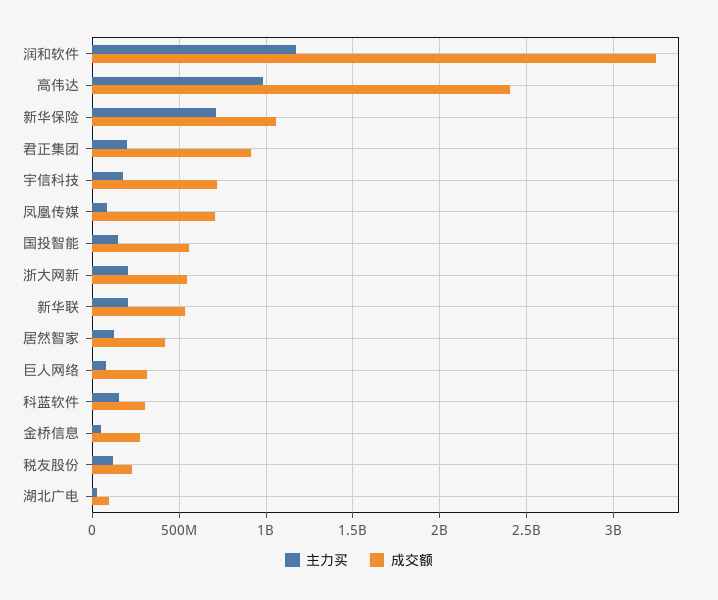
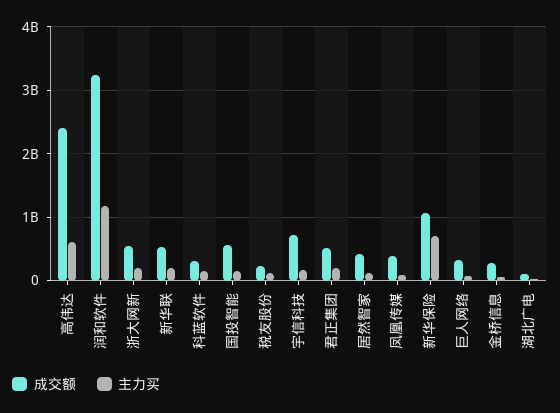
  {
    "主力买": {
      "润和软件": 1200000000,
-     "高伟达": 1000000000,
+     "高伟达": 600000000,
      "新华保险": 700000000,
      "君正集团": 200000000,
      "宇信科技": 200000000,
      "凤凰传媒": 100000000,
      "国投智能": 150000000,
      "浙大网新": 200000000,
      "新华联": 200000000,
      "居然智家": 150000000,
      "巨人网络": 100000000,
      "科蓝软件": 150000000,
      "金桥信息": 50000000,
      "税友股份": 100000000,
      "湖北广电": 50000000
    },
    "成交额": {
      "润和软件": 3250000000,
      "高伟达": 2400000000,
      "新华保险": 1050000000,
-     "君正集团": 900000000,
+     "君正集团": 500000000,
      "宇信科技": 700000000,
-     "凤凰传媒": 700000000,
+     "凤凰传媒": 400000000,
      "国投智能": 550000000,
      "浙大网新": 550000000,
      "新华联": 550000000,
      "居然智家": 400000000,
      "巨人网络": 300000000,
      "科蓝软件": 300000000,
      "金桥信息": 250000000,
      "税友股份": 250000000,
      "湖北广电": 100000000
    }
  }

